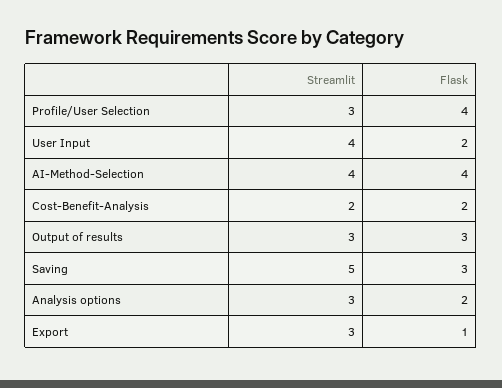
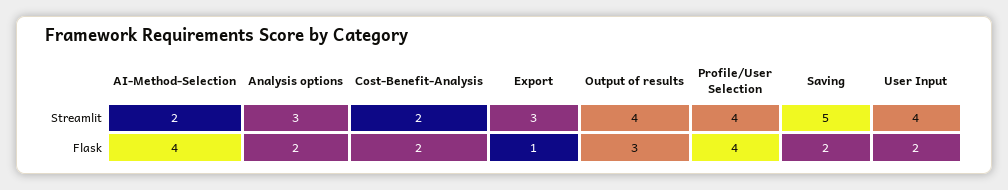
  {
    "Streamlit": {
-     "Profile/User Selection": 3,
+     "Profile/User Selection": 4,
      "User Input": 4,
-     "AI-Method-Selection": 4,
+     "AI-Method-Selection": 2,
      "Cost-Benefit-Analysis": 2,
-     "Output of results": 3,
+     "Output of results": 4,
      "Saving": 5,
      "Analysis options": 3,
      "Export": 3
    },
    "Flask": {
      "Profile/User Selection": 4,
      "User Input": 2,
      "AI-Method-Selection": 4,
      "Cost-Benefit-Analysis": 2,
      "Output of results": 3,
-     "Saving": 3,
+     "Saving": 2,
      "Analysis options": 2,
      "Export": 1
    }
  }

